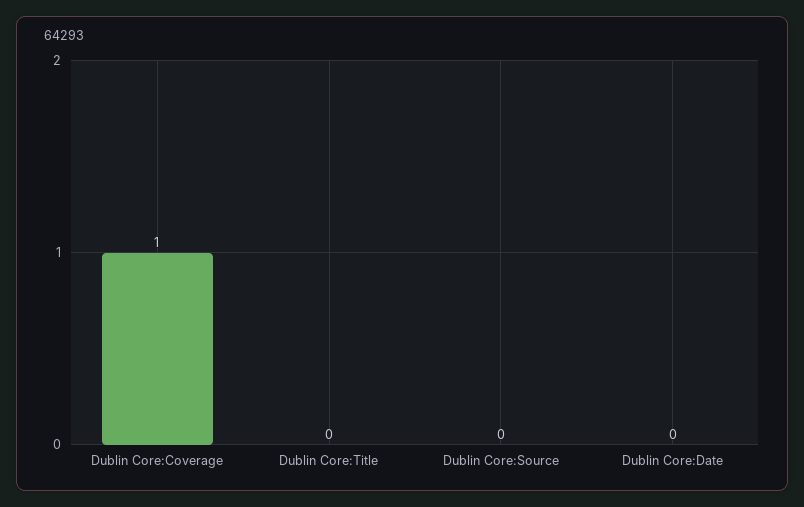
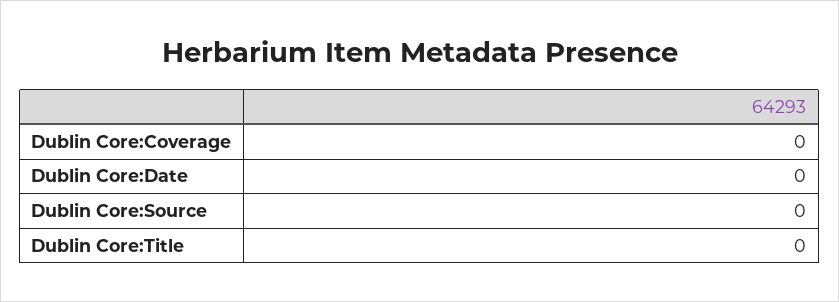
  {
-   "Dublin Core:Coverage": 1,
+   "Dublin Core:Coverage": 0,
    "Dublin Core:Title": 0,
    "Dublin Core:Source": 0,
    "Dublin Core:Date": 0
  }

